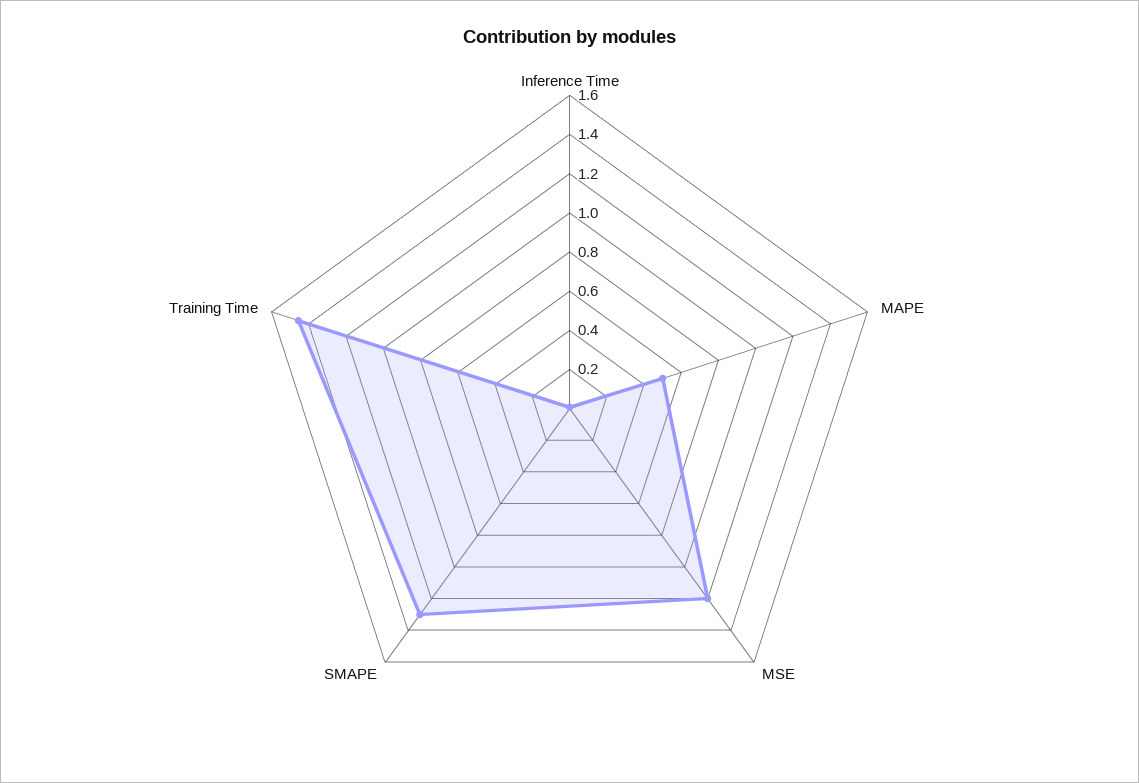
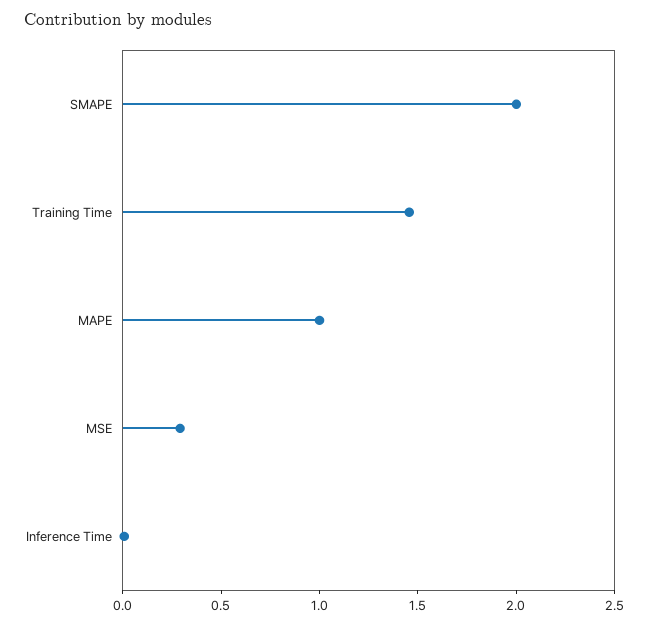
  {
    "Inference Time": 0,
-   "MAPE": 0.5,
+   "MAPE": 1,
-   "MSE": 1.2,
+   "MSE": 0.3,
-   "SMAPE": 1.3,
+   "SMAPE": 2,
    "Training Time": 1.45
  }

